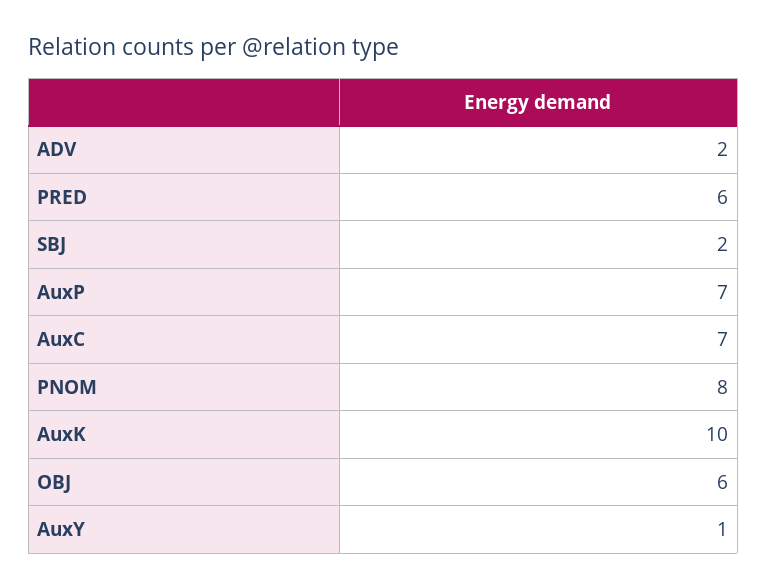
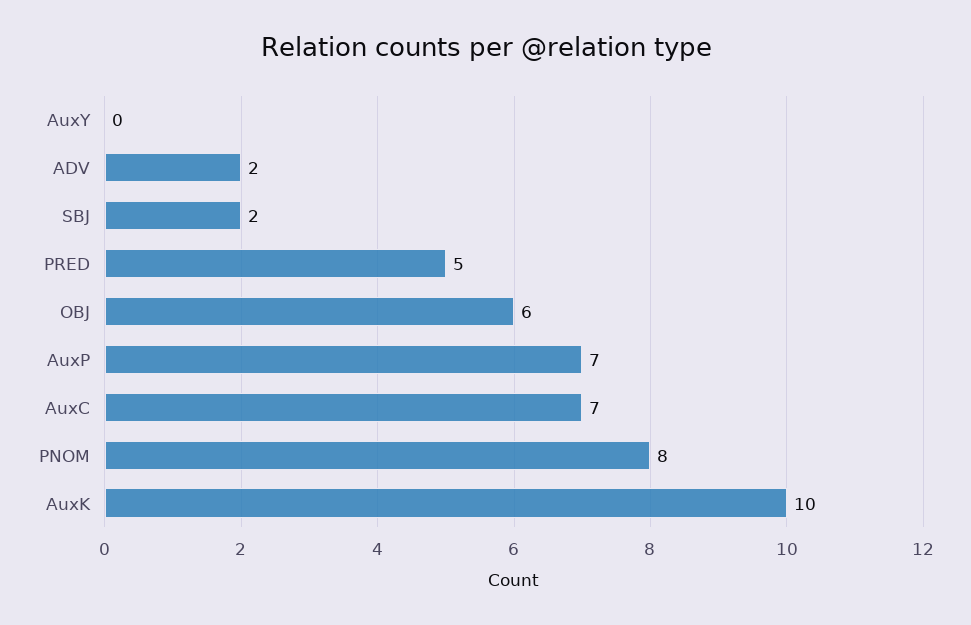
  {
    "ADV": 2,
-   "PRED": 6,
+   "PRED": 5,
    "SBJ": 2,
    "AuxP": 7,
    "AuxC": 7,
    "PNOM": 8,
    "AuxK": 10,
    "OBJ": 6,
-   "AuxY": 1
+   "AuxY": 0
  }

